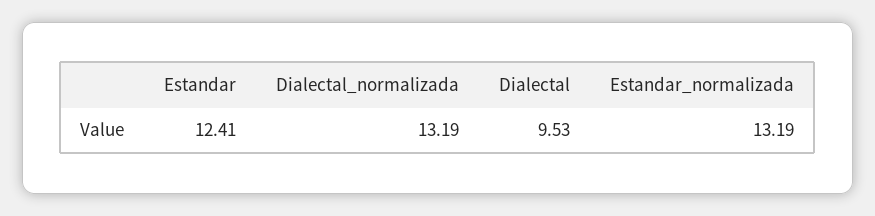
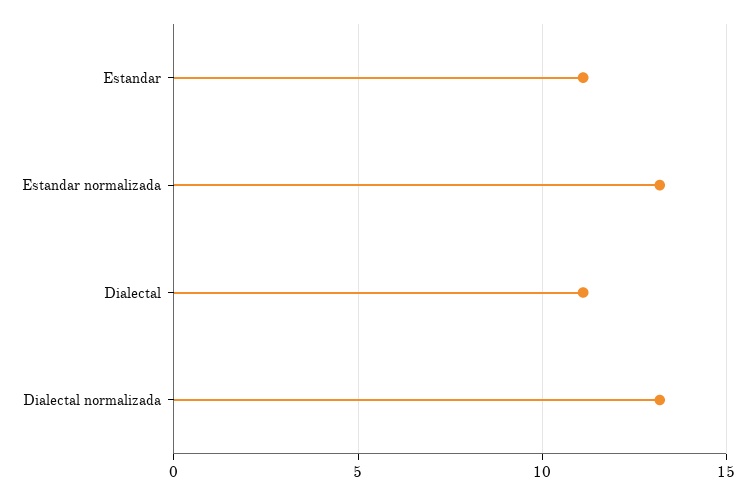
  {
-   "Estandar": 12.41,
+   "Estandar": 11,
    "Dialectal_normalizada": 13.19,
-   "Dialectal": 9.53,
+   "Dialectal": 11,
    "Estandar_normalizada": 13.19
  }

